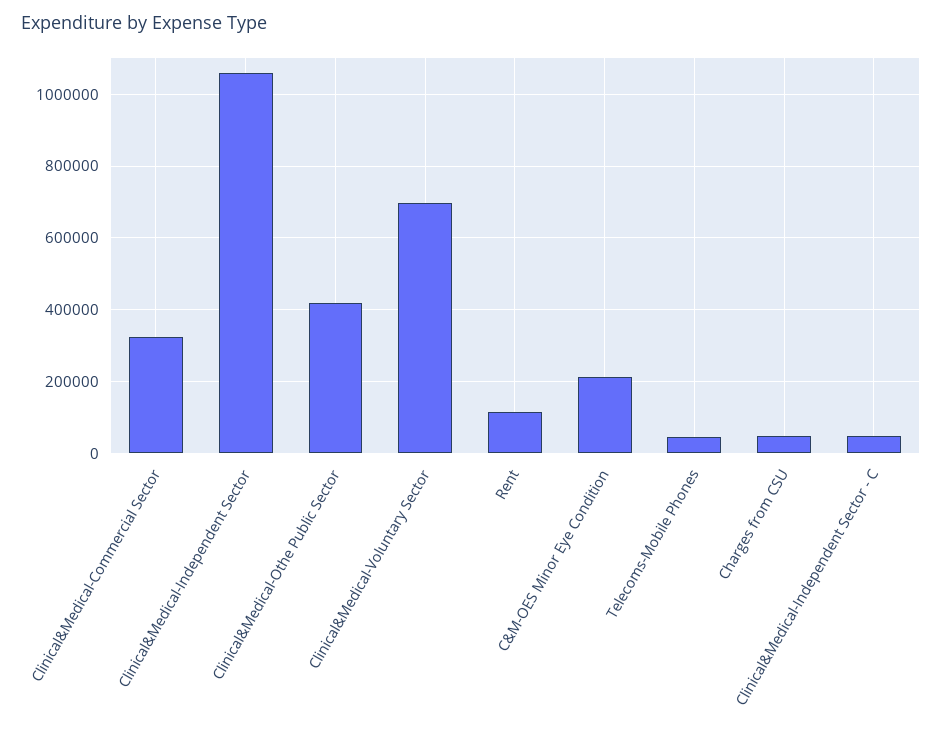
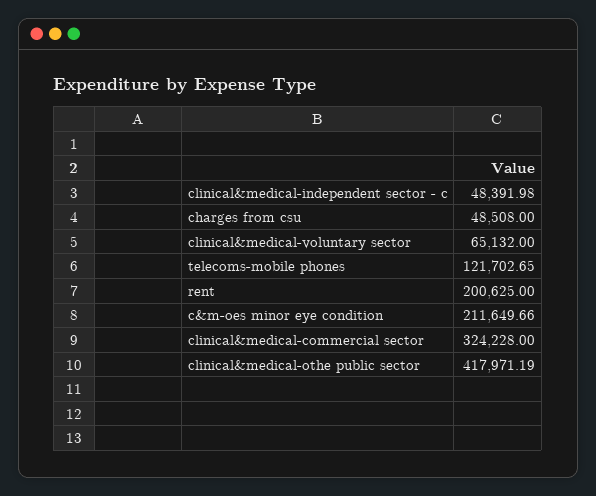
  {
    "Clinical&Medical-Commercial Sector": 324228,
-   "Clinical&Medical-Independent Sector": 1060000,
    "Clinical&Medical-Othe Public Sector": 417971.19,
-   "Clinical&Medical-Voluntary Sector": 700000,
+   "Clinical&Medical-Voluntary Sector": 65132,
-   "Rent": 120000,
+   "Rent": 200625,
    "C&M-OES Minor Eye Condition": 211649.66,
-   "Telecoms-Mobile Phones": 40000,
+   "Telecoms-Mobile Phones": 121702.65,
    "Charges from CSU": 48508,
    "Clinical&Medical-Independent Sector - C": 48391.98
  }

